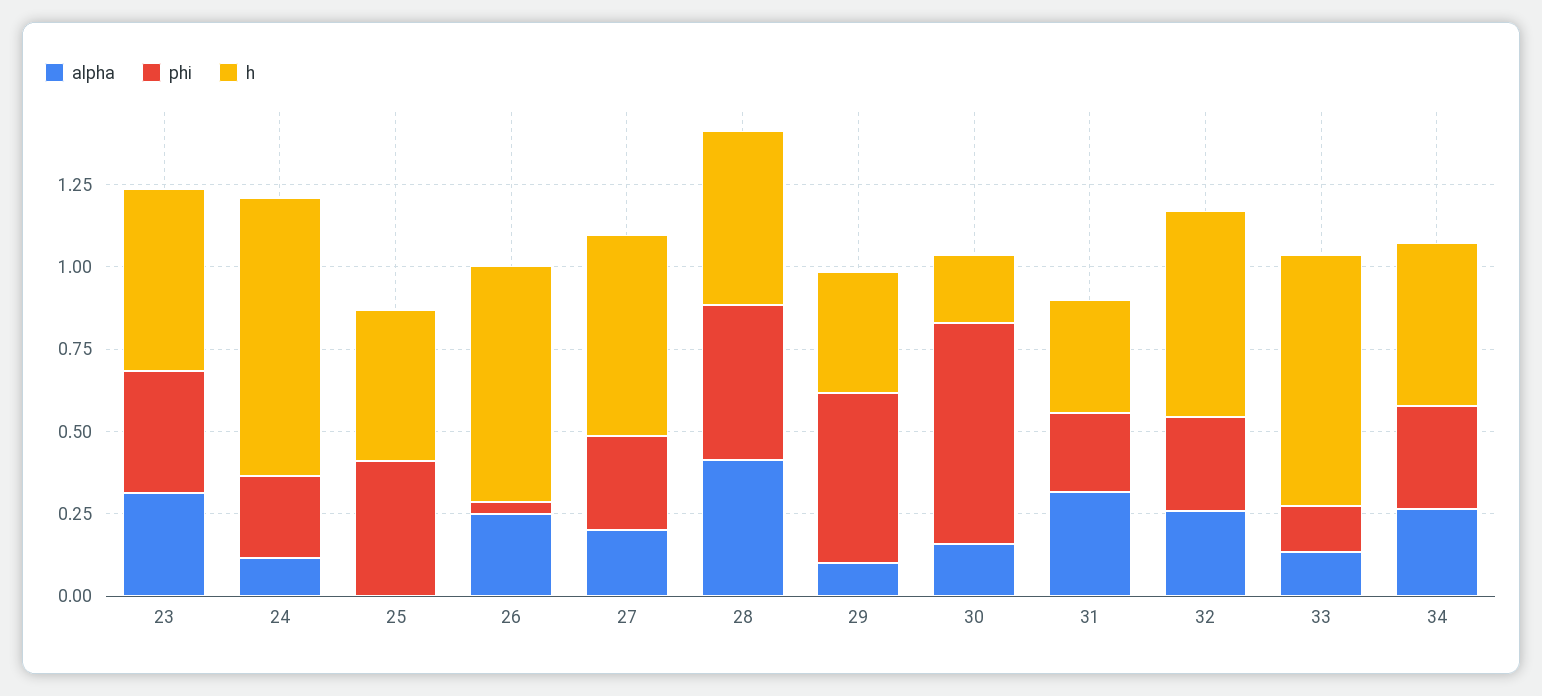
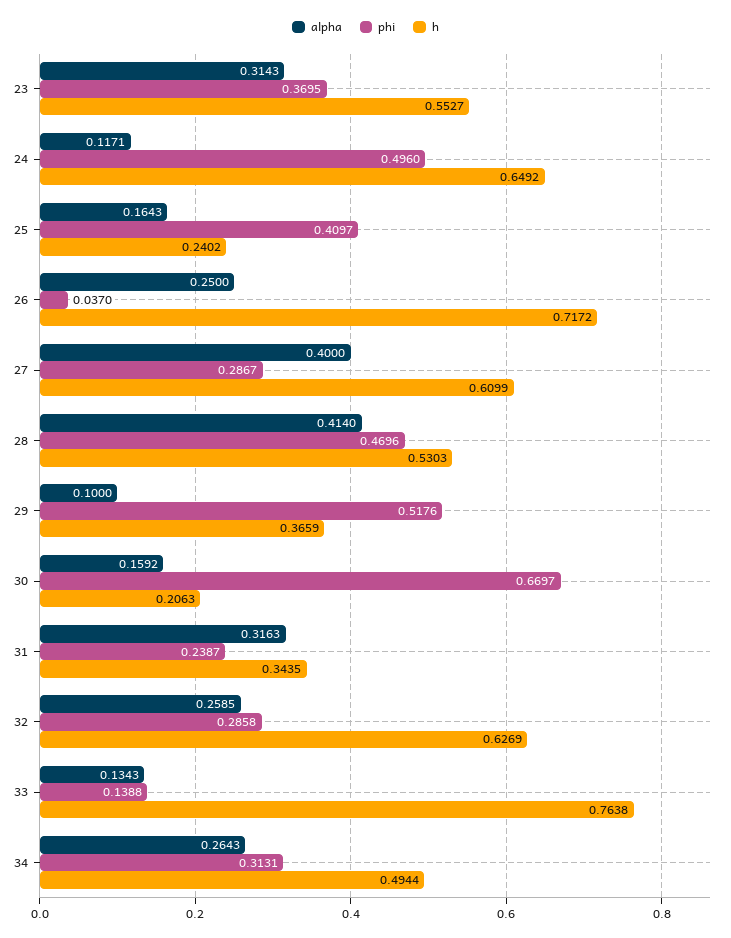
  {
    "alpha": {
      "23": 0.3143,
      "24": 0.1171,
-     "25": 0,
+     "25": 0.1643,
      "26": 0.25,
-     "27": 0.2,
+     "27": 0.4,
      "28": 0.414,
      "29": 0.1,
      "30": 0.1592,
      "31": 0.3163,
      "32": 0.2585,
      "33": 0.1343,
      "34": 0.2643
    },
    "phi": {
      "23": 0.3695,
-     "24": 0.25,
+     "24": 0.496,
      "25": 0.4097,
      "26": 0.037,
      "27": 0.2867,
      "28": 0.4696,
      "29": 0.5176,
      "30": 0.6697,
      "31": 0.2387,
      "32": 0.2858,
      "33": 0.1388,
      "34": 0.3131
    },
    "h": {
      "23": 0.5527,
-     "24": 0.85,
+     "24": 0.6492,
-     "25": 0.45,
+     "25": 0.2402,
      "26": 0.7172,
      "27": 0.6099,
      "28": 0.5303,
      "29": 0.3659,
      "30": 0.2063,
      "31": 0.3435,
      "32": 0.6269,
      "33": 0.7638,
      "34": 0.4944
    }
  }

